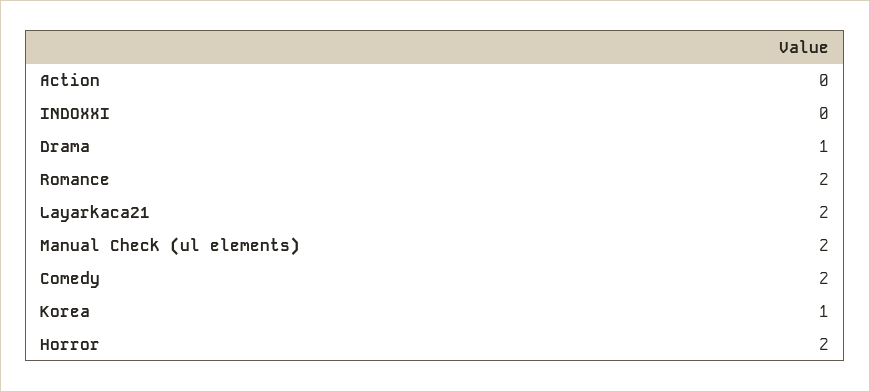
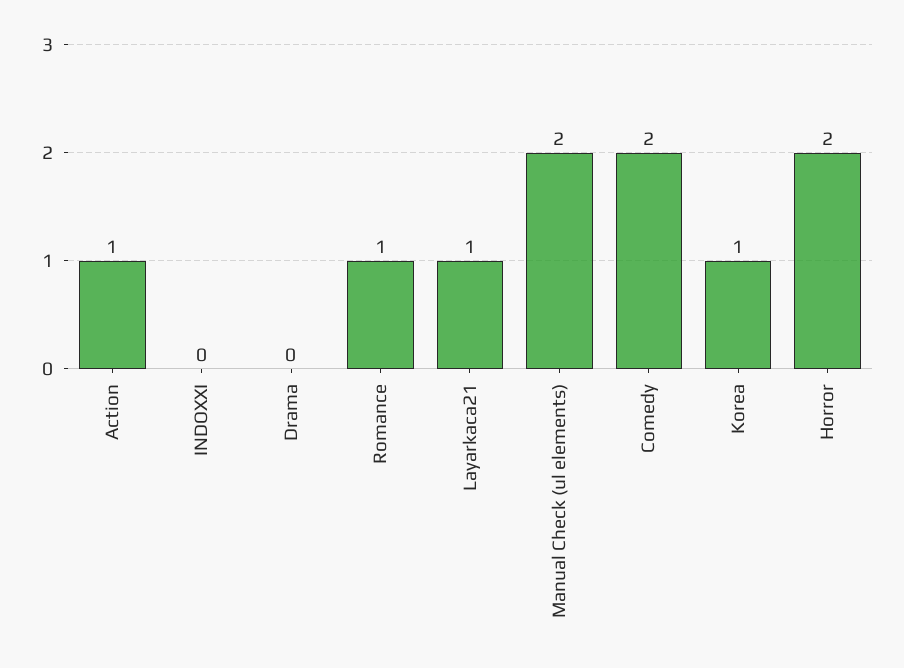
  {
-   "Action": 0,
+   "Action": 1,
    "INDOXXI": 0,
-   "Drama": 1,
+   "Drama": 0,
-   "Romance": 2,
+   "Romance": 1,
-   "Layarkaca21": 2,
+   "Layarkaca21": 1,
    "Manual Check (ul elements)": 2,
    "Comedy": 2,
    "Korea": 1,
    "Horror": 2
  }

